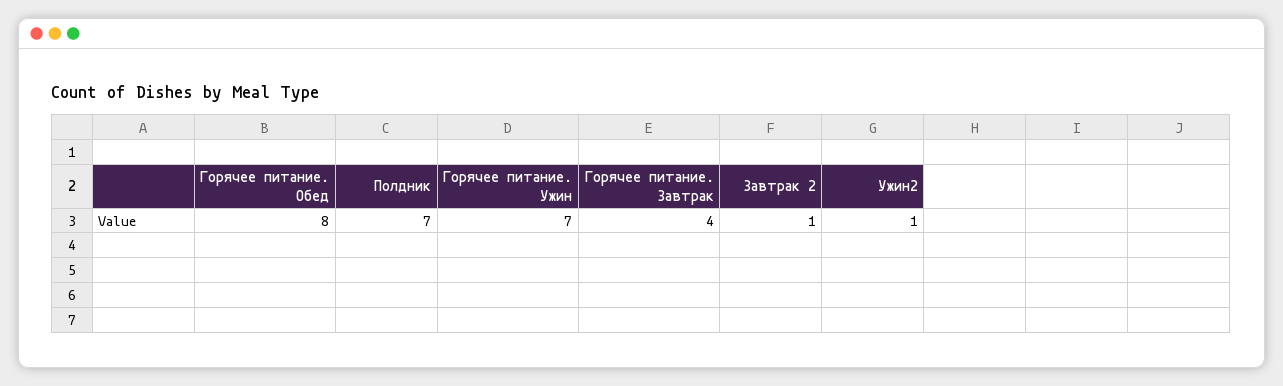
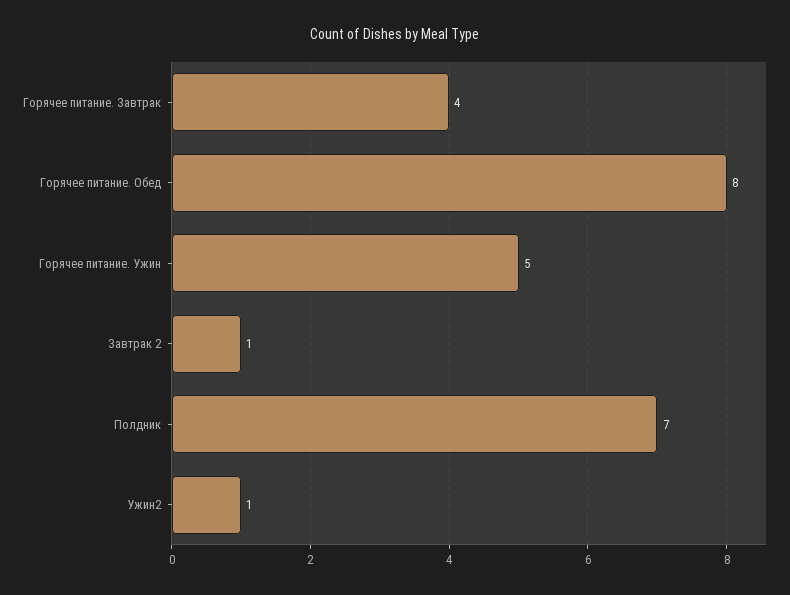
  {
    "Горячее питание. Обед": 8,
    "Полдник": 7,
-   "Горячее питание. Ужин": 7,
+   "Горячее питание. Ужин": 5,
    "Горячее питание. Завтрак": 4,
    "Завтрак 2": 1,
    "Ужин2": 1
  }

